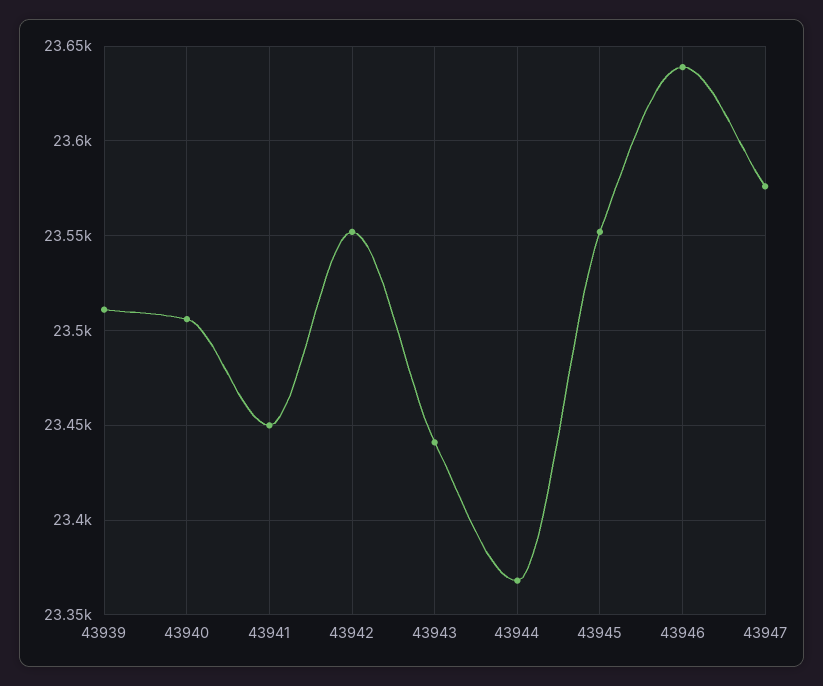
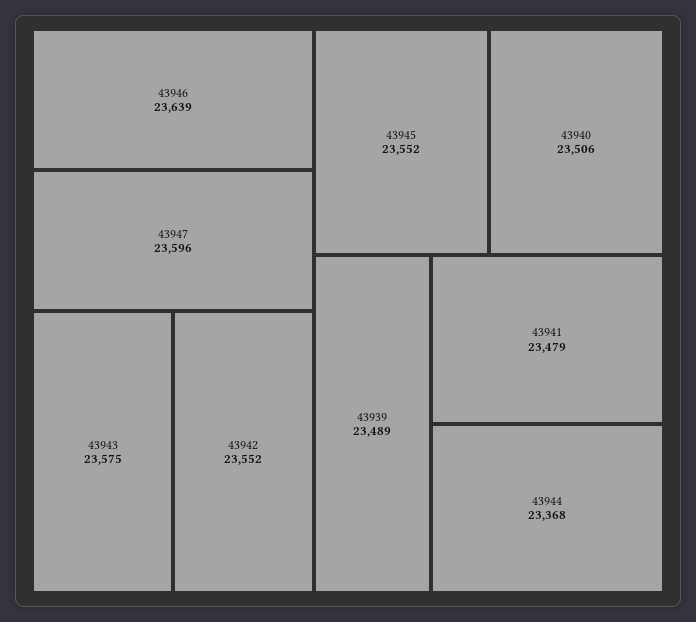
  {
-   "43939": 23510,
+   "43939": 23489,
    "43940": 23506,
-   "43941": 23450,
+   "43941": 23479,
    "43942": 23552,
-   "43943": 23440,
+   "43943": 23575,
    "43944": 23368,
    "43945": 23552,
    "43946": 23639,
-   "43947": 23575
+   "43947": 23596
  }

